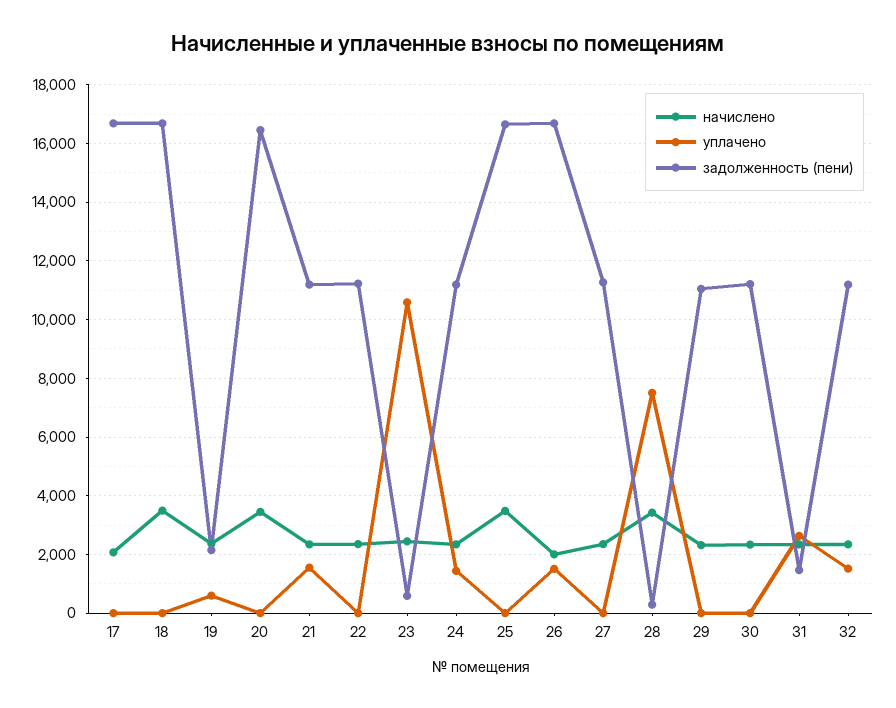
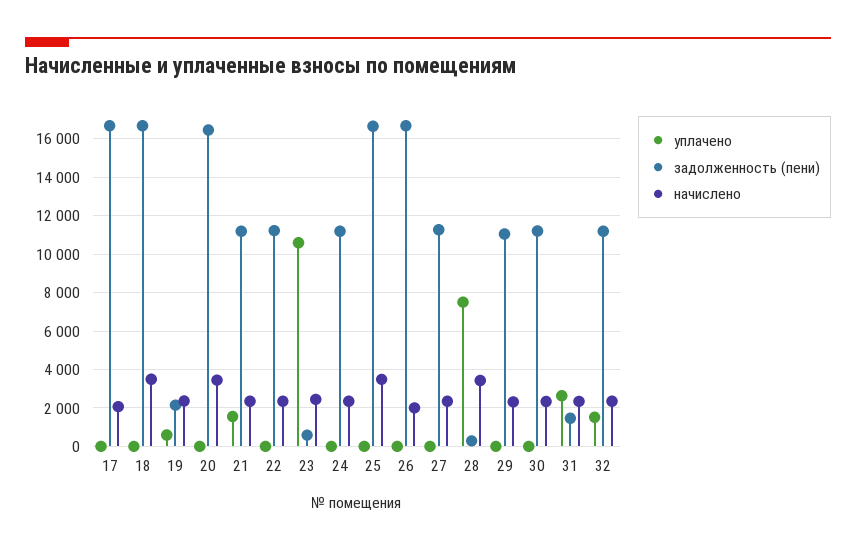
  {
    "начислено": {
      "17": 2000,
      "18": 3500,
      "19": 2250,
      "20": 3500,
      "21": 2250,
      "22": 2250,
      "23": 2500,
      "24": 2250,
      "25": 3500,
      "26": 2000,
      "27": 2250,
      "28": 3500,
      "29": 2250,
      "30": 2250,
      "31": 2250,
      "32": 2250
    },
    "уплачено": {
      "17": 0,
      "18": 0,
      "19": 500,
      "20": 0,
      "21": 1500,
      "22": 0,
      "23": 10500,
-     "24": 1500,
+     "24": 0,
      "25": 0,
-     "26": 1500,
+     "26": 0,
      "27": 0,
      "28": 7500,
      "29": 0,
      "30": 0,
      "31": 2750,
      "32": 1500
    },
    "задолженность (пени)": {
      "17": 16750,
      "18": 16750,
      "19": 2250,
      "20": 16500,
      "21": 11250,
      "22": 11250,
      "23": 500,
      "24": 11250,
      "25": 16750,
      "26": 16750,
      "27": 11250,
      "28": 250,
      "29": 11000,
      "30": 11250,
      "31": 1500,
      "32": 11250
    }
  }

